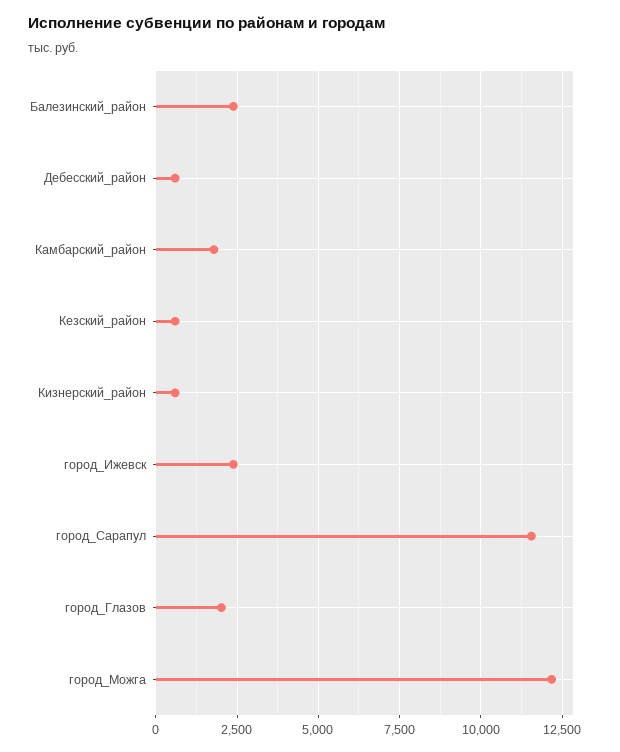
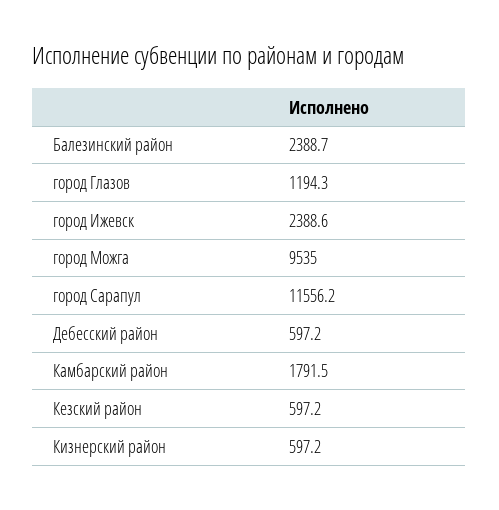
  {
    "Балезинский_район": 2388.7,
    "Дебесский_район": 597.2,
    "Камбарский_район": 1791.5,
    "Кезский_район": 597.2,
    "Кизнерский_район": 597.2,
    "город_Ижевск": 2388.6,
    "город_Сарапул": 11556.2,
-   "город_Глазов": 2000,
+   "город_Глазов": 1194.3,
-   "город_Можга": 12250
+   "город_Можга": 9535
  }

